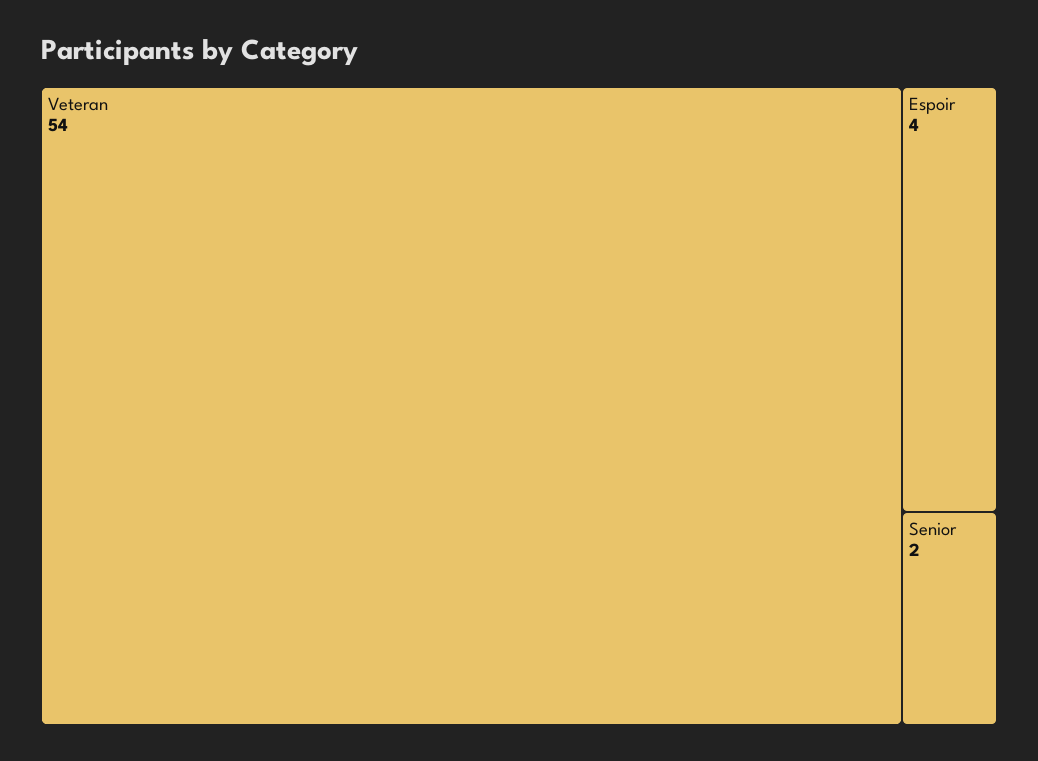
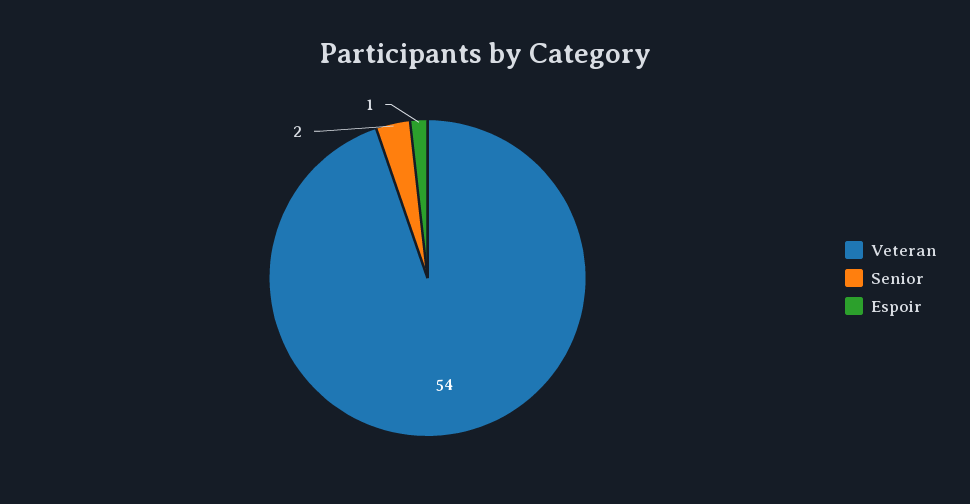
  {
    "Veteran": 54,
-   "Espoir": 4,
+   "Espoir": 1,
    "Senior": 2
  }

